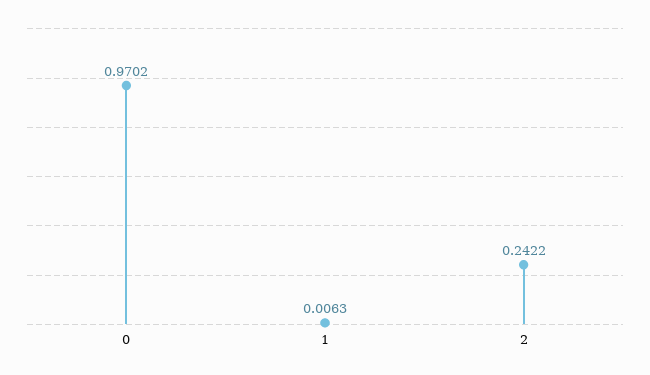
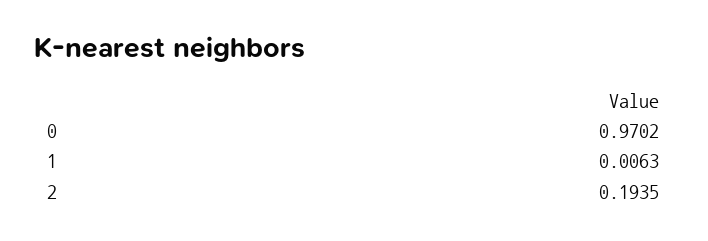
  {
    "0": 0.9702,
    "1": 0.0063,
-   "2": 0.2422
+   "2": 0.1935
  }

